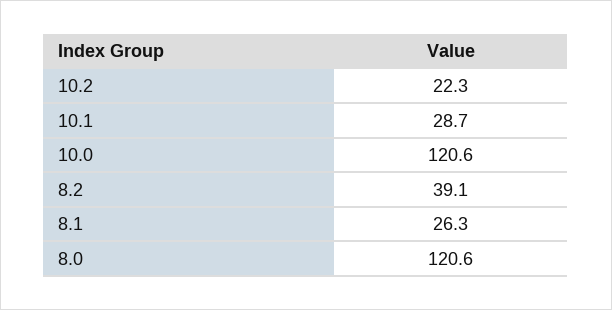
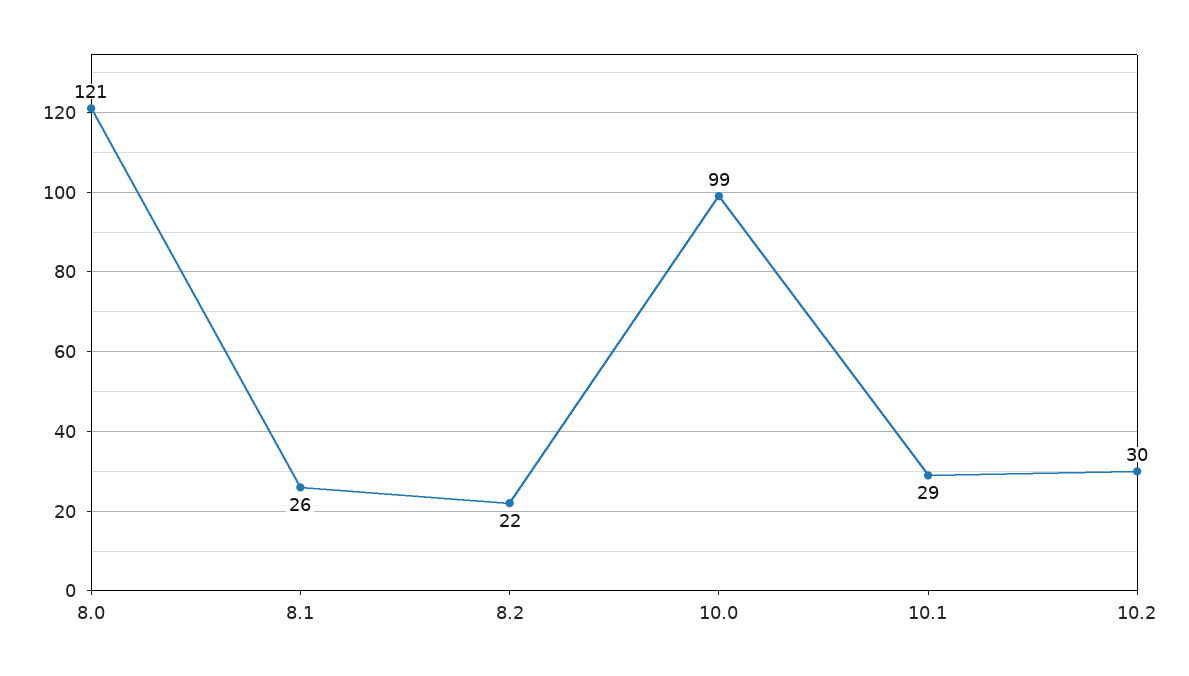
  {
-   "10.2": 22.3,
+   "10.2": 30,
    "10.1": 28.7,
-   "10.0": 120.6,
+   "10.0": 99,
-   "8.2": 39.1,
+   "8.2": 22,
    "8.1": 26.3,
    "8.0": 120.6
  }

